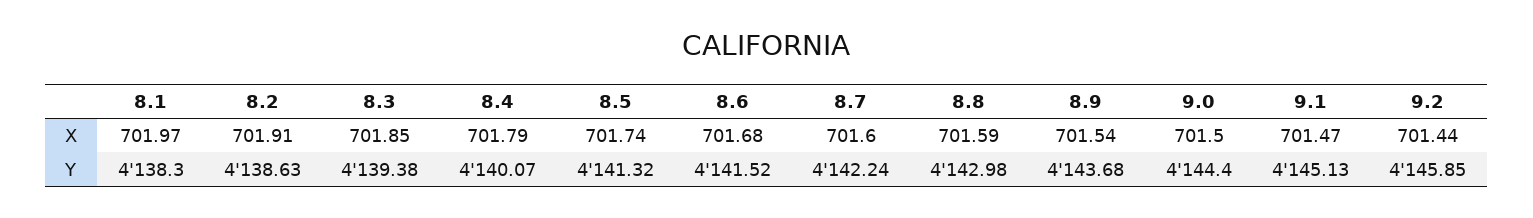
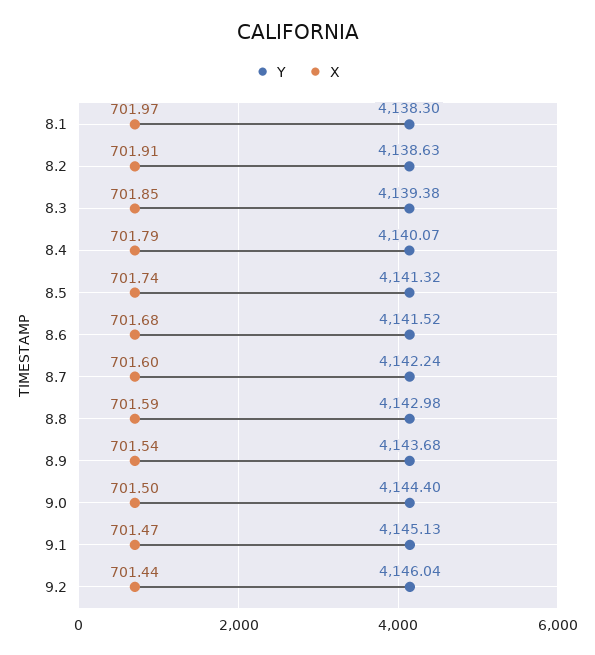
  {
    "X": {
      "8.1": 701.97,
      "8.2": 701.91,
      "8.3": 701.85,
      "8.4": 701.79,
      "8.5": 701.74,
      "8.6": 701.68,
      "8.7": 701.6,
      "8.8": 701.59,
      "8.9": 701.54,
      "9.0": 701.5,
      "9.1": 701.47,
      "9.2": 701.44
    },
    "Y": {
      "8.1": 4138.3,
      "8.2": 4138.63,
      "8.3": 4139.38,
      "8.4": 4140.07,
      "8.5": 4141.32,
      "8.6": 4141.52,
      "8.7": 4142.24,
      "8.8": 4142.98,
      "8.9": 4143.68,
      "9.0": 4144.4,
      "9.1": 4145.13,
-     "9.2": 4145.85
+     "9.2": 4146.04
    }
  }

